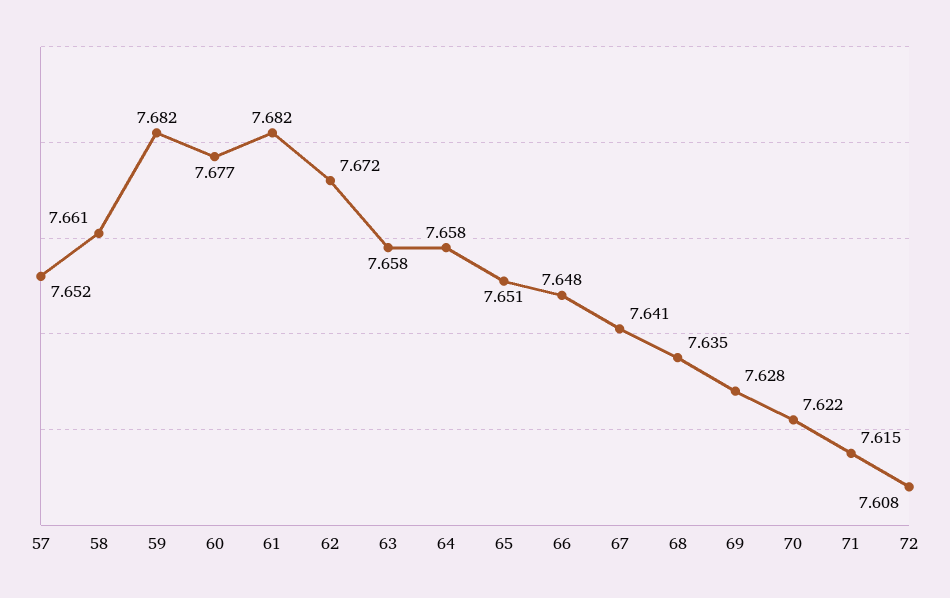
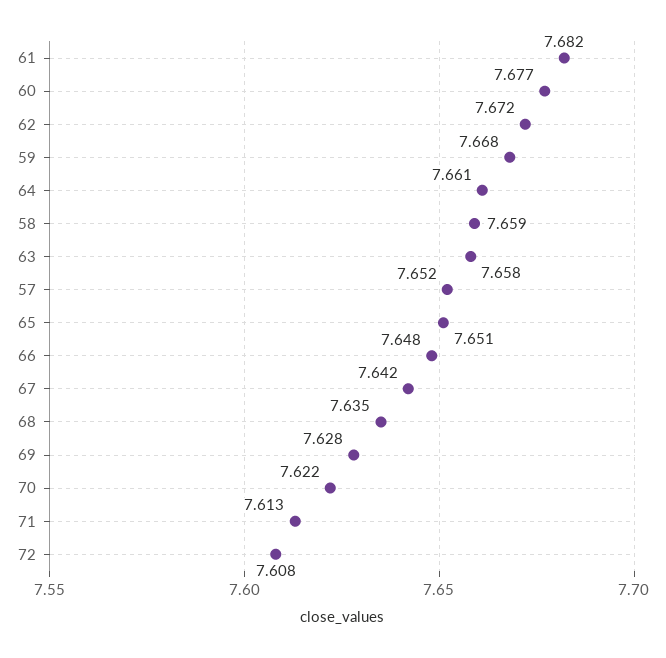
  {
    "57": 7.652,
-   "58": 7.661,
+   "58": 7.659,
-   "59": 7.682,
+   "59": 7.668,
    "60": 7.677,
    "61": 7.682,
    "62": 7.672,
    "63": 7.658,
-   "64": 7.658,
+   "64": 7.661,
    "65": 7.651,
    "66": 7.648,
-   "67": 7.641,
+   "67": 7.642,
    "68": 7.635,
    "69": 7.628,
    "70": 7.622,
-   "71": 7.615,
+   "71": 7.613,
    "72": 7.608
  }

